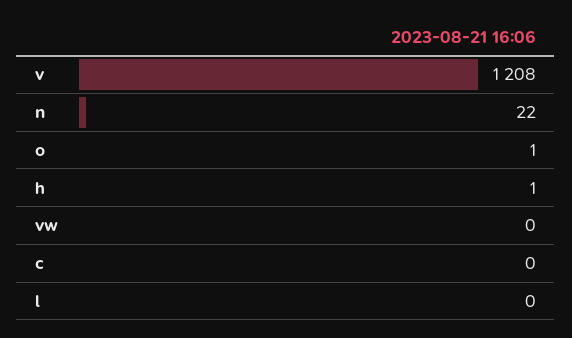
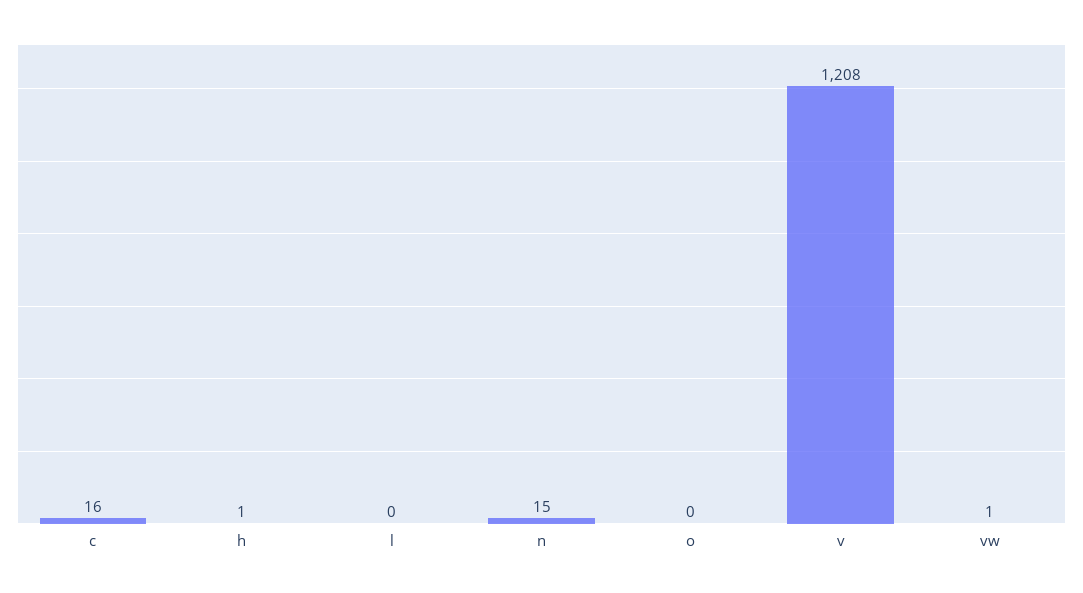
  {
    "v": 1208,
-   "n": 22,
+   "n": 15,
-   "o": 1,
+   "o": 0,
    "h": 1,
-   "vw": 0,
+   "vw": 1,
-   "c": 0,
+   "c": 16,
    "l": 0
  }

